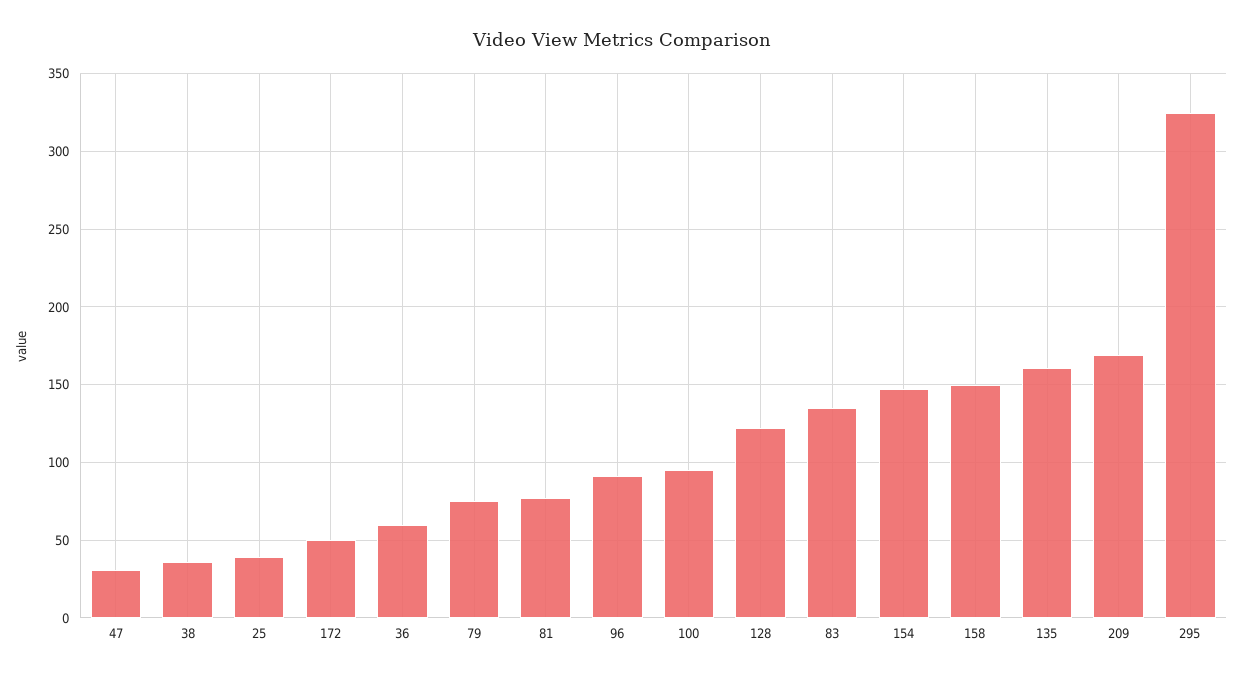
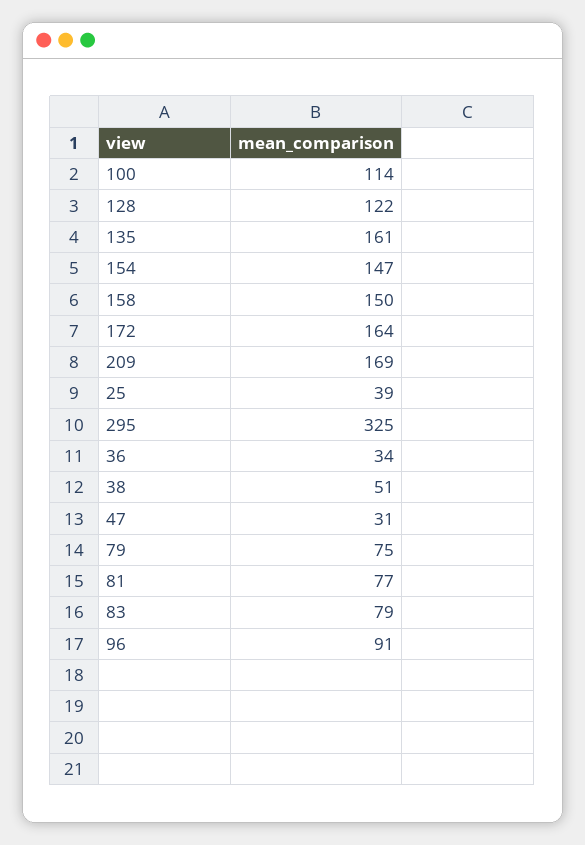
  {
    "47": 31,
-   "38": 35,
+   "38": 51,
    "25": 39,
-   "172": 50,
+   "172": 164,
-   "36": 60,
+   "36": 34,
    "79": 75,
    "81": 77,
    "96": 91,
-   "100": 95,
+   "100": 114,
    "128": 122,
-   "83": 135,
+   "83": 79,
    "154": 147,
    "158": 150,
    "135": 161,
    "209": 169,
    "295": 325
  }

